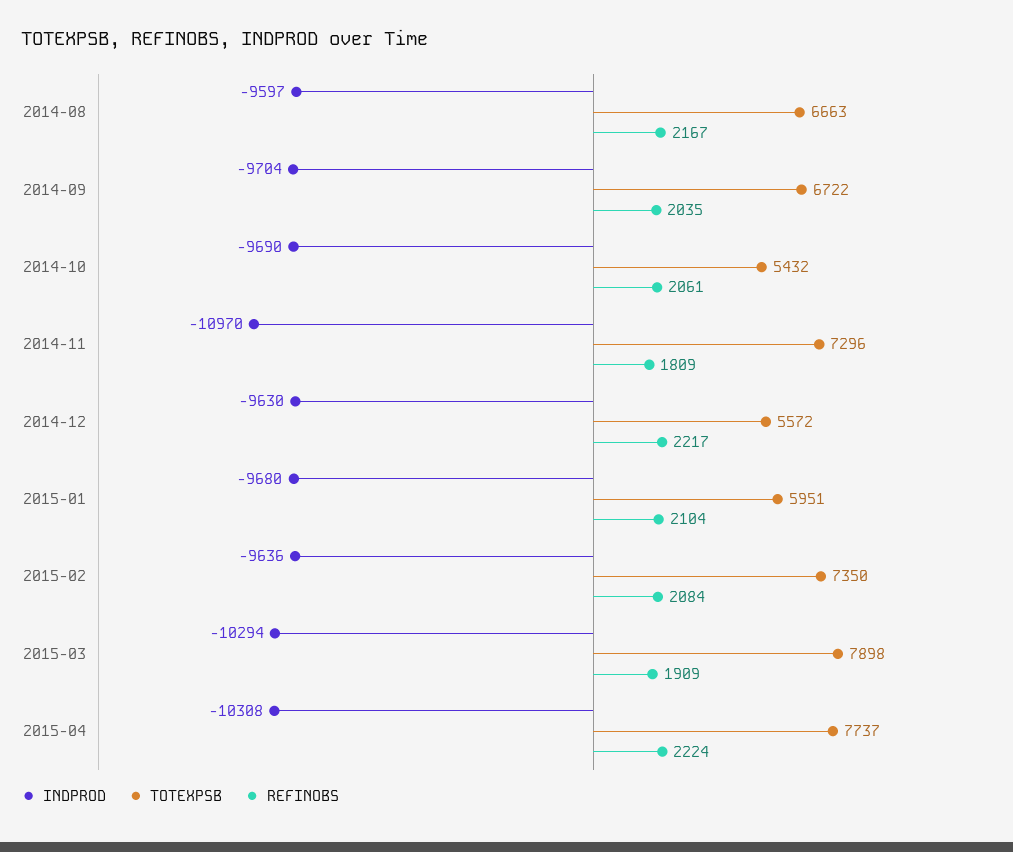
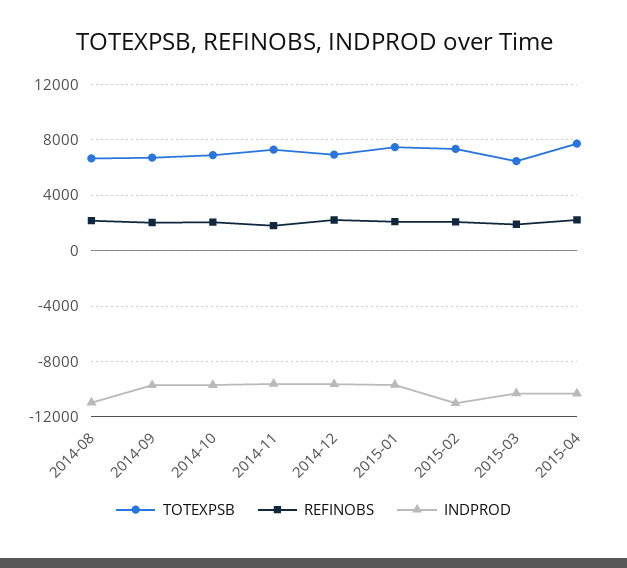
  {
    "INDPROD": {
-     "2014-08": -9597,
+     "2014-08": -11000,
      "2014-09": -9704,
      "2014-10": -9690,
-     "2014-11": -10970,
+     "2014-11": -9500,
      "2014-12": -9630,
      "2015-01": -9680,
-     "2015-02": -9636,
+     "2015-02": -11000,
      "2015-03": -10294,
      "2015-04": -10308
    },
    "TOTEXPSB": {
      "2014-08": 6663,
      "2014-09": 6722,
-     "2014-10": 5432,
+     "2014-10": 7000,
      "2014-11": 7296,
-     "2014-12": 5572,
+     "2014-12": 7000,
-     "2015-01": 5951,
+     "2015-01": 7500,
      "2015-02": 7350,
-     "2015-03": 7898,
+     "2015-03": 6500,
      "2015-04": 7737
    },
    "REFINOBS": {
      "2014-08": 2167,
      "2014-09": 2035,
      "2014-10": 2061,
      "2014-11": 1809,
      "2014-12": 2217,
      "2015-01": 2104,
      "2015-02": 2084,
      "2015-03": 1909,
      "2015-04": 2224
    }
  }

